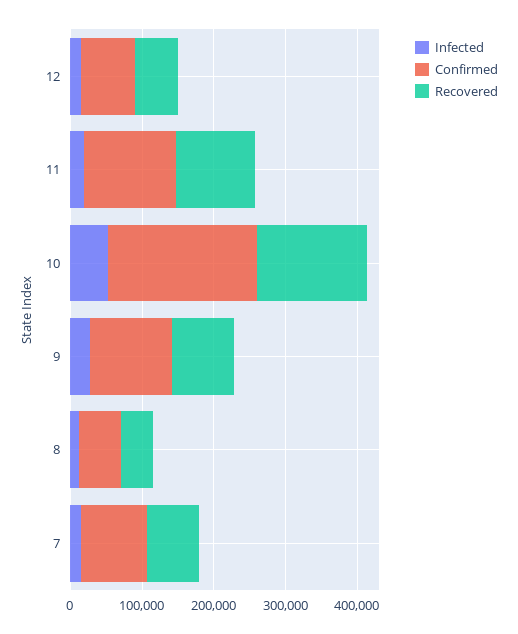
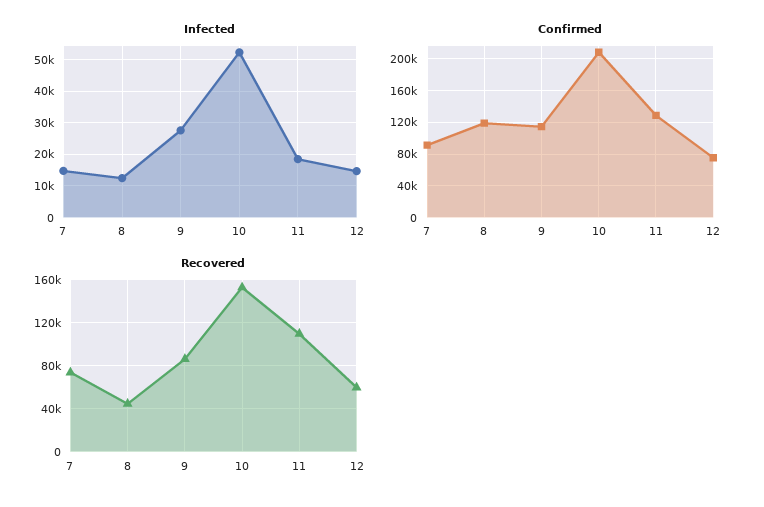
  {
    "Infected": {
      "12": 14000,
      "11": 18000,
      "10": 52000,
      "9": 28000,
      "8": 12000,
      "7": 14000
    },
    "Confirmed": {
      "12": 80000,
      "11": 130000,
      "10": 210000,
      "9": 110000,
-     "8": 60000,
+     "8": 120000,
      "7": 90000
    },
    "Recovered": {
      "12": 60000,
      "11": 110000,
      "10": 150000,
      "9": 90000,
      "8": 40000,
      "7": 70000
    }
  }

